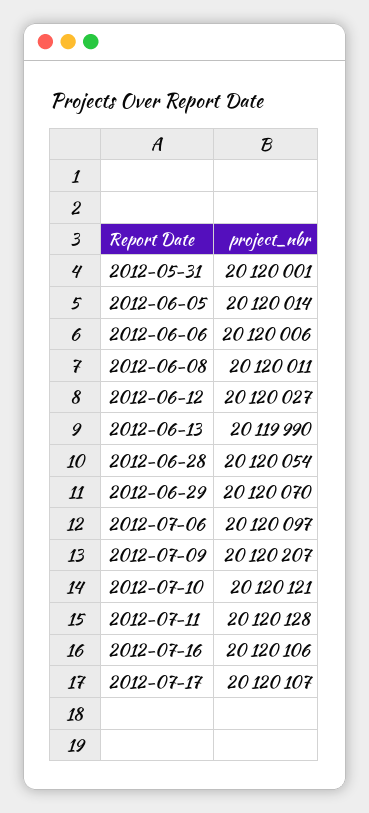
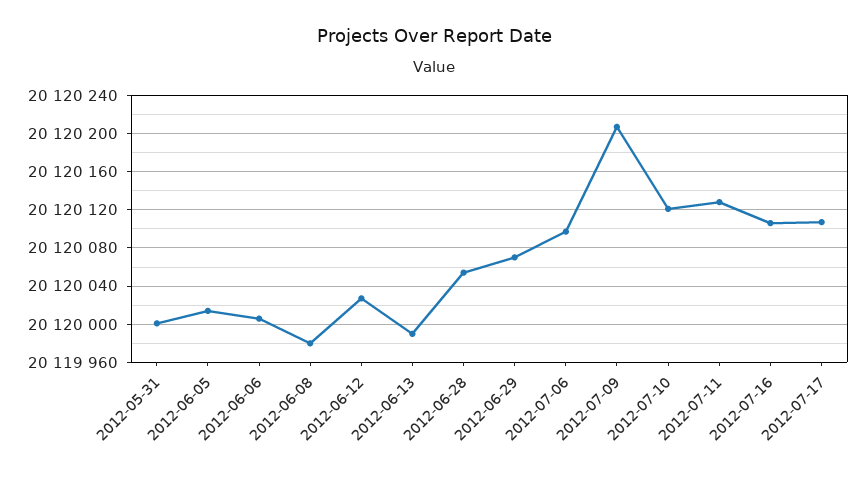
  {
    "2012-05-31": 20120001,
    "2012-06-05": 20120014,
    "2012-06-06": 20120006,
-   "2012-06-08": 20120011,
+   "2012-06-08": 20119980,
    "2012-06-12": 20120027,
    "2012-06-13": 20119990,
    "2012-06-28": 20120054,
    "2012-06-29": 20120070,
    "2012-07-06": 20120097,
    "2012-07-09": 20120207,
    "2012-07-10": 20120121,
    "2012-07-11": 20120128,
    "2012-07-16": 20120106,
    "2012-07-17": 20120107
  }

